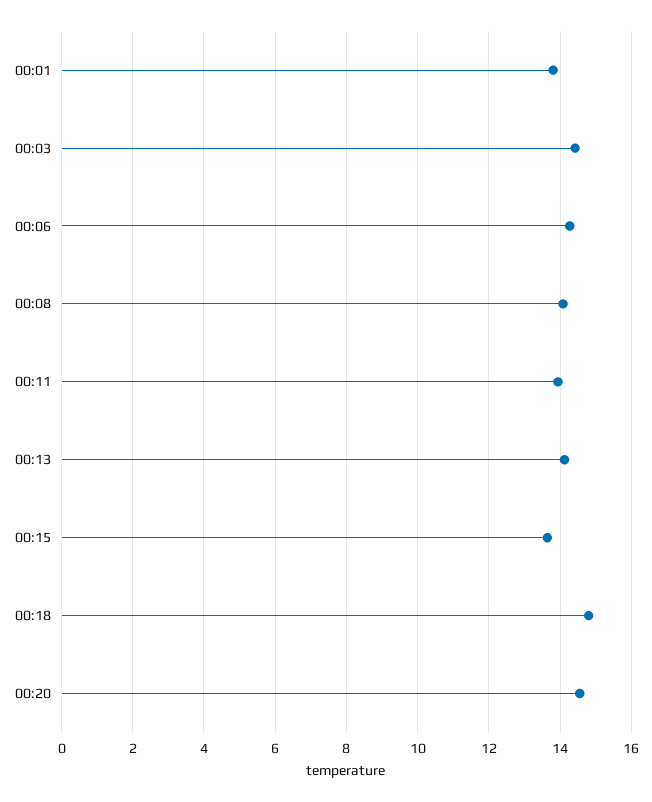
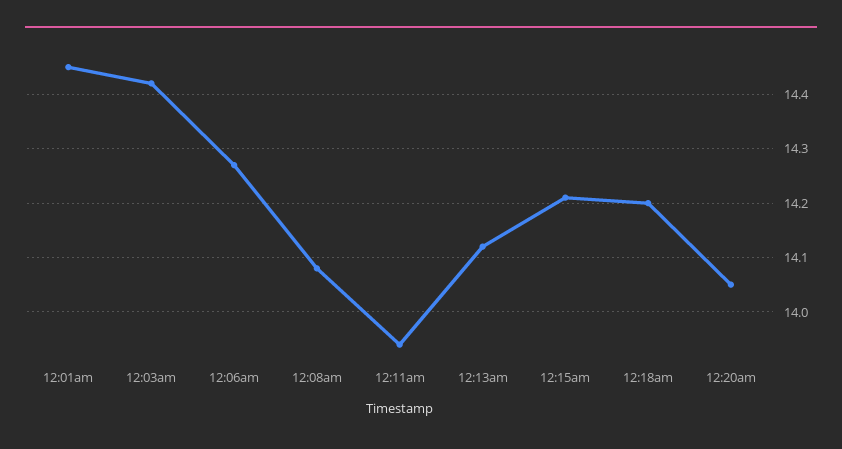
  {
-   "00:01": 13.8,
+   "00:01": 14.45,
    "00:03": 14.4,
    "00:06": 14.25,
    "00:08": 14.1,
    "00:11": 13.95,
    "00:13": 14.1,
-   "00:15": 13.6,
+   "00:15": 14.2,
-   "00:18": 14.8,
+   "00:18": 14.2,
-   "00:20": 14.6
+   "00:20": 14.05
  }

